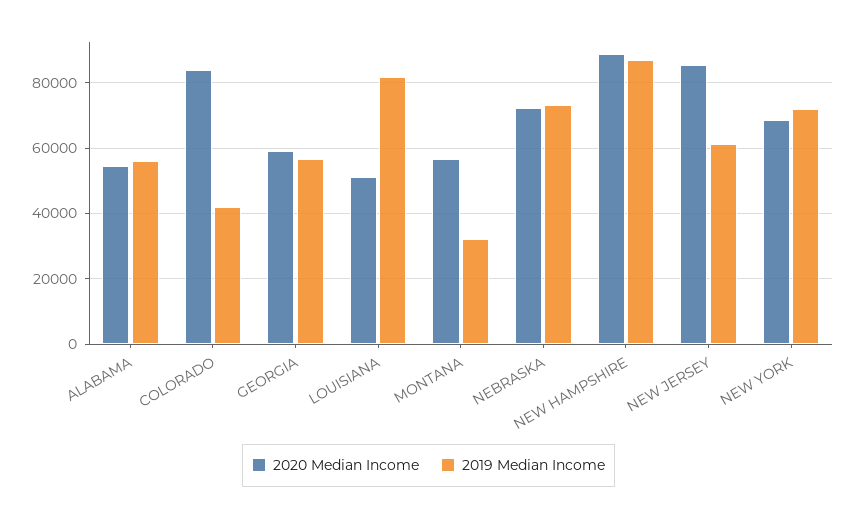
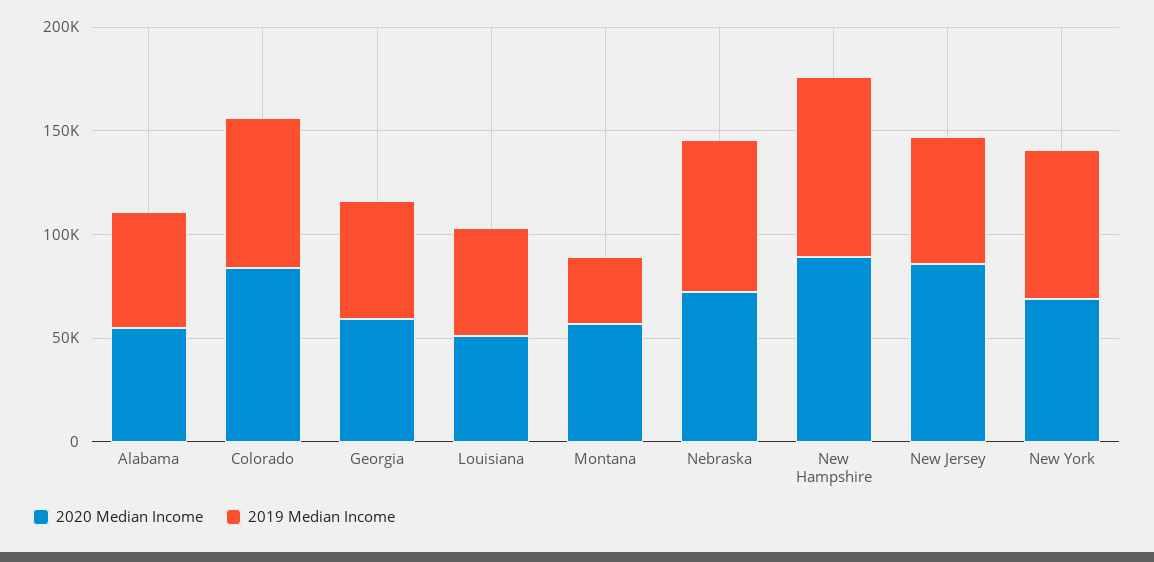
  {
    "2020 Median Income": {
      "ALABAMA": 54000,
      "COLORADO": 84000,
      "GEORGIA": 60000,
      "LOUISIANA": 52000,
      "MONTANA": 56000,
      "NEBRASKA": 72000,
      "NEW HAMPSHIRE": 88000,
      "NEW JERSEY": 86000,
      "NEW YORK": 68000
    },
    "2019 Median Income": {
      "ALABAMA": 56000,
-     "COLORADO": 42000,
+     "COLORADO": 70000,
      "GEORGIA": 56000,
-     "LOUISIANA": 82000,
+     "LOUISIANA": 50000,
      "MONTANA": 32000,
      "NEBRASKA": 74000,
      "NEW HAMPSHIRE": 86000,
      "NEW JERSEY": 62000,
      "NEW YORK": 72000
    }
  }

